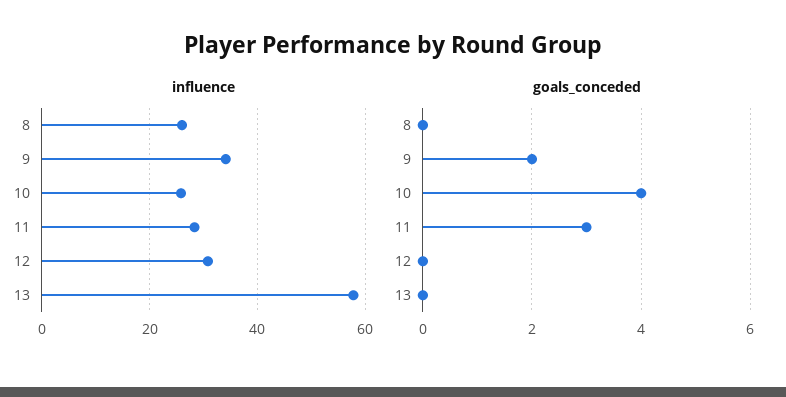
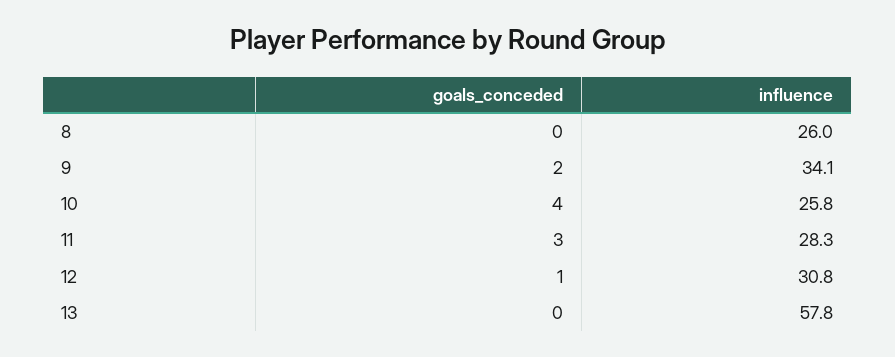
  {
    "influence": {
      "8": 26,
      "9": 34.1,
      "10": 25.8,
      "11": 28.3,
      "12": 30.8,
      "13": 57.8
    },
    "goals_conceded": {
      "8": 0,
      "9": 2,
      "10": 4,
      "11": 3,
-     "12": 0,
+     "12": 1,
      "13": 0
    }
  }

